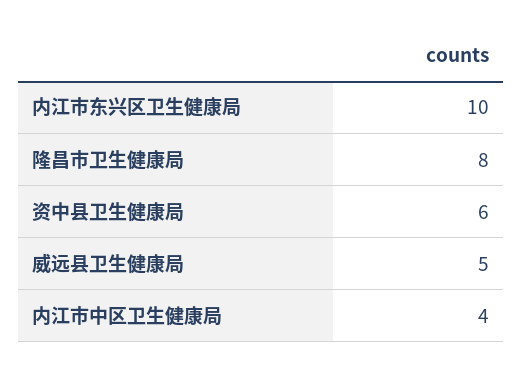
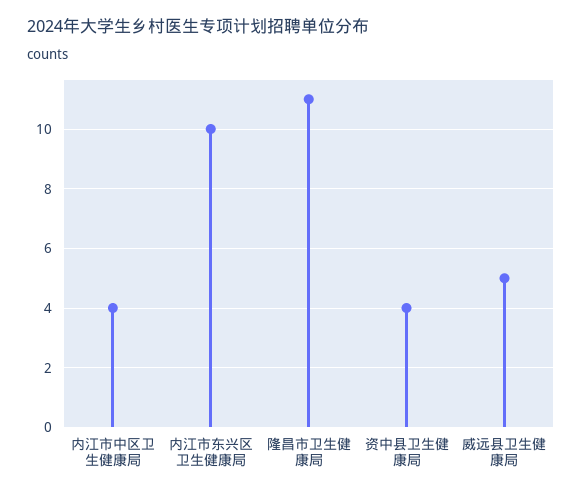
  {
    "内江市东兴区卫生健康局": 10,
-   "隆昌市卫生健康局": 8,
+   "隆昌市卫生健康局": 11,
-   "资中县卫生健康局": 6,
+   "资中县卫生健康局": 4,
    "威远县卫生健康局": 5,
    "内江市中区卫生健康局": 4
  }

